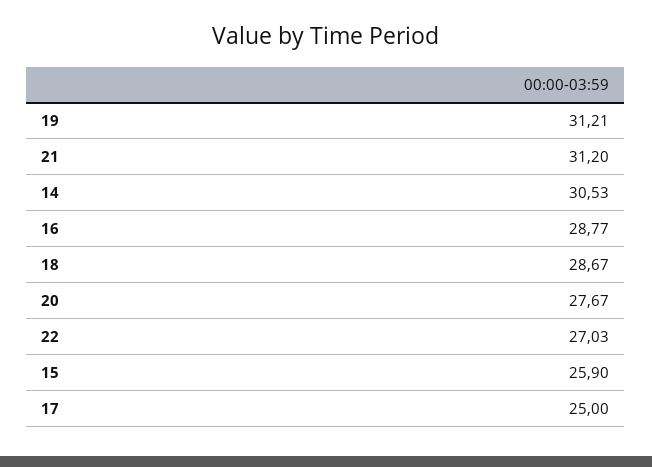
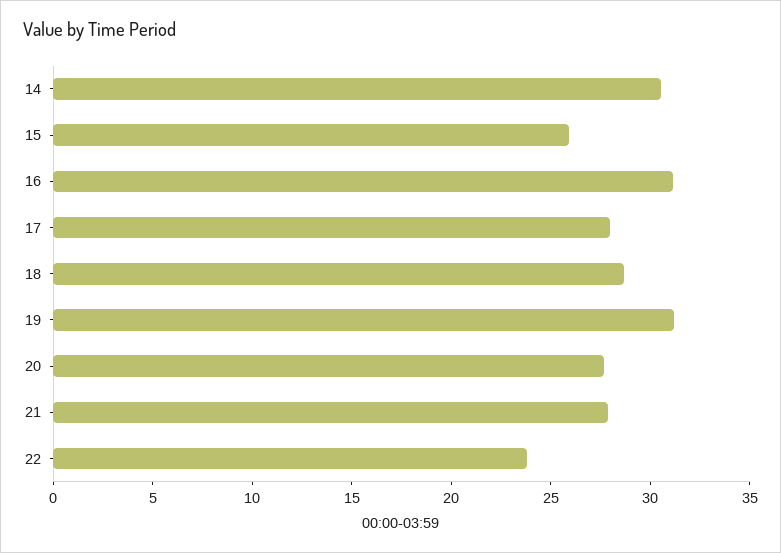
  {
    "19": 31.21,
-   "21": 31.2,
+   "21": 28,
    "14": 30.53,
-   "16": 28.77,
+   "16": 31,
    "18": 28.67,
    "20": 27.67,
-   "22": 27.03,
+   "22": 24,
    "15": 25.9,
-   "17": 25
+   "17": 28
  }

